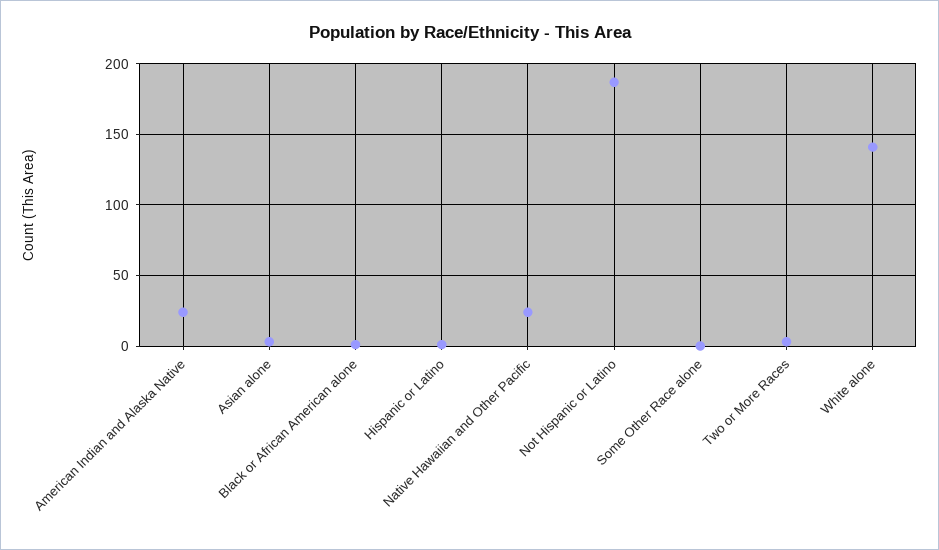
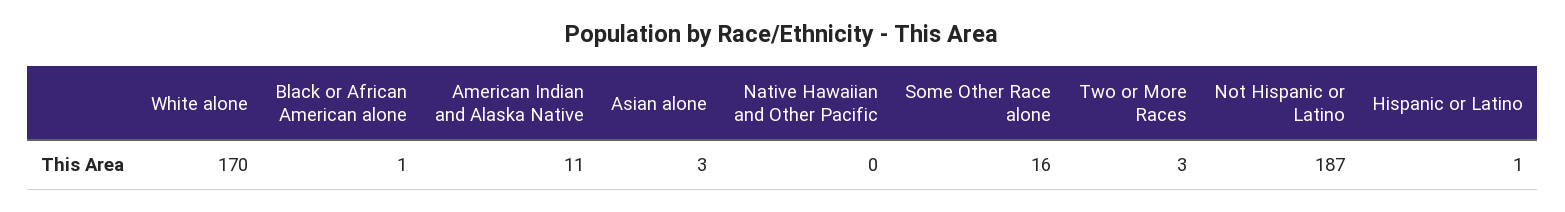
  {
-   "American Indian and Alaska Native": 25,
+   "American Indian and Alaska Native": 11,
    "Asian alone": 3,
    "Black or African American alone": 1,
    "Hispanic or Latino": 1,
-   "Native Hawaiian and Other Pacific": 25,
+   "Native Hawaiian and Other Pacific": 0,
    "Not Hispanic or Latino": 187,
-   "Some Other Race alone": 0,
+   "Some Other Race alone": 16,
    "Two or More Races": 3,
-   "White alone": 140
+   "White alone": 170
  }

